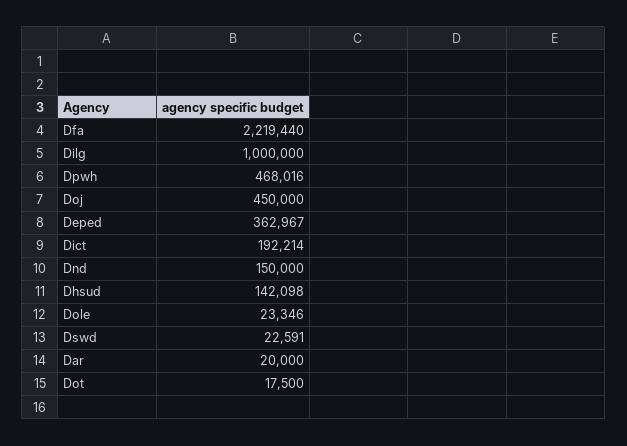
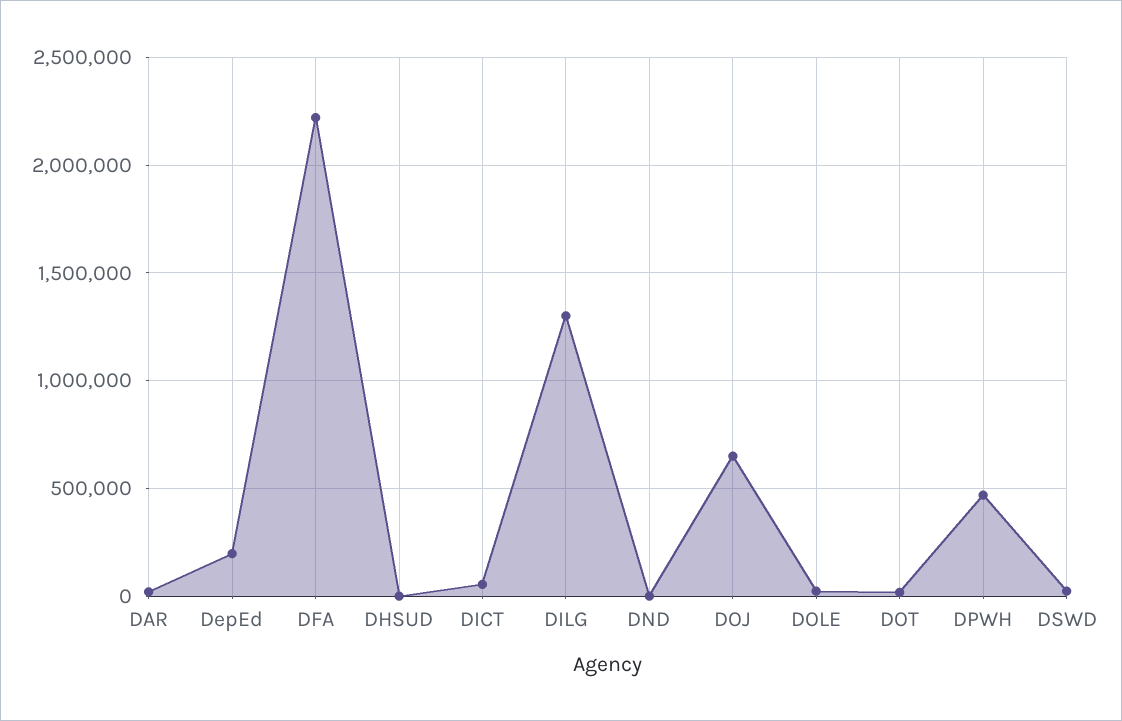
  {
    "Dfa": 2219440,
-   "Dilg": 1000000,
+   "Dilg": 1300000,
    "Dpwh": 468016,
-   "Doj": 450000,
+   "Doj": 650000,
-   "Deped": 362967,
+   "Deped": 200000,
-   "Dict": 192214,
+   "Dict": 50000,
-   "Dnd": 150000,
+   "Dnd": 0,
-   "Dhsud": 142098,
+   "Dhsud": 0,
    "Dole": 23346,
    "Dswd": 22591,
    "Dar": 20000,
    "Dot": 17500
  }

